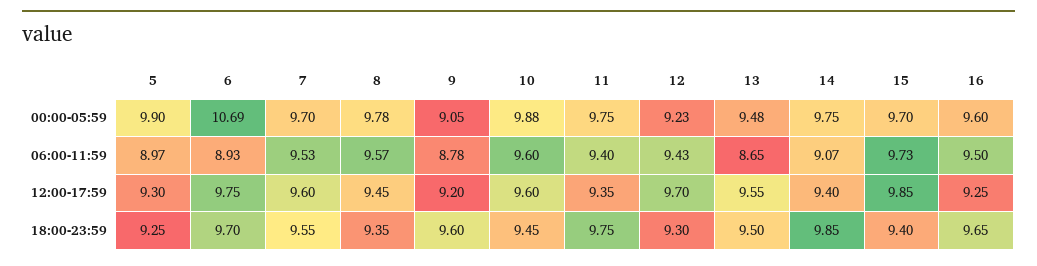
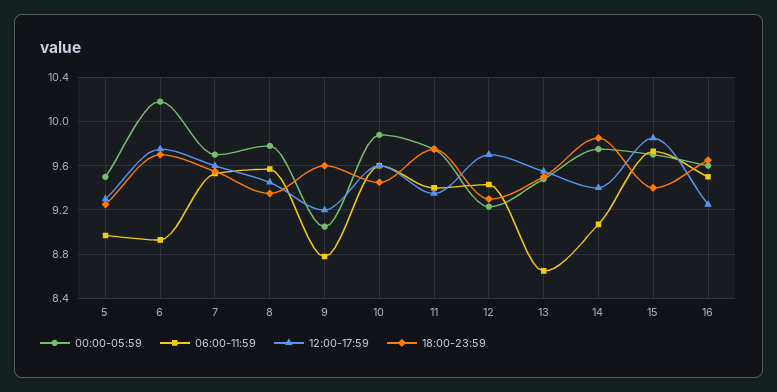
  {
    "00:00-05:59": {
-     "5": 9.9,
+     "5": 9.5,
-     "6": 10.69,
+     "6": 10.2,
      "7": 9.7,
      "8": 9.78,
      "9": 9.05,
      "10": 9.88,
      "11": 9.75,
      "12": 9.23,
      "13": 9.48,
      "14": 9.75,
      "15": 9.7,
      "16": 9.6
    },
    "06:00-11:59": {
      "5": 8.97,
      "6": 8.93,
      "7": 9.53,
      "8": 9.57,
      "9": 8.78,
      "10": 9.6,
      "11": 9.4,
      "12": 9.43,
      "13": 8.65,
      "14": 9.07,
      "15": 9.73,
      "16": 9.5
    },
    "12:00-17:59": {
      "5": 9.3,
      "6": 9.75,
      "7": 9.6,
      "8": 9.45,
      "9": 9.2,
      "10": 9.6,
      "11": 9.35,
      "12": 9.7,
      "13": 9.55,
      "14": 9.4,
      "15": 9.85,
      "16": 9.25
    },
    "18:00-23:59": {
      "5": 9.25,
      "6": 9.7,
      "7": 9.55,
      "8": 9.35,
      "9": 9.6,
      "10": 9.45,
      "11": 9.75,
      "12": 9.3,
      "13": 9.5,
      "14": 9.85,
      "15": 9.4,
      "16": 9.65
    }
  }

